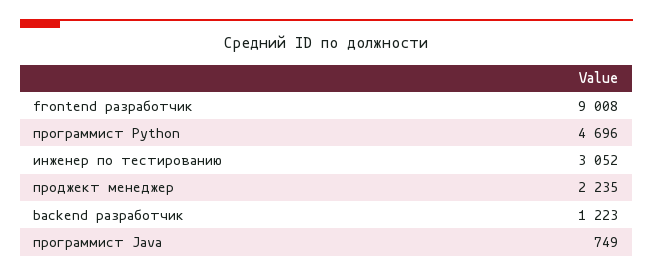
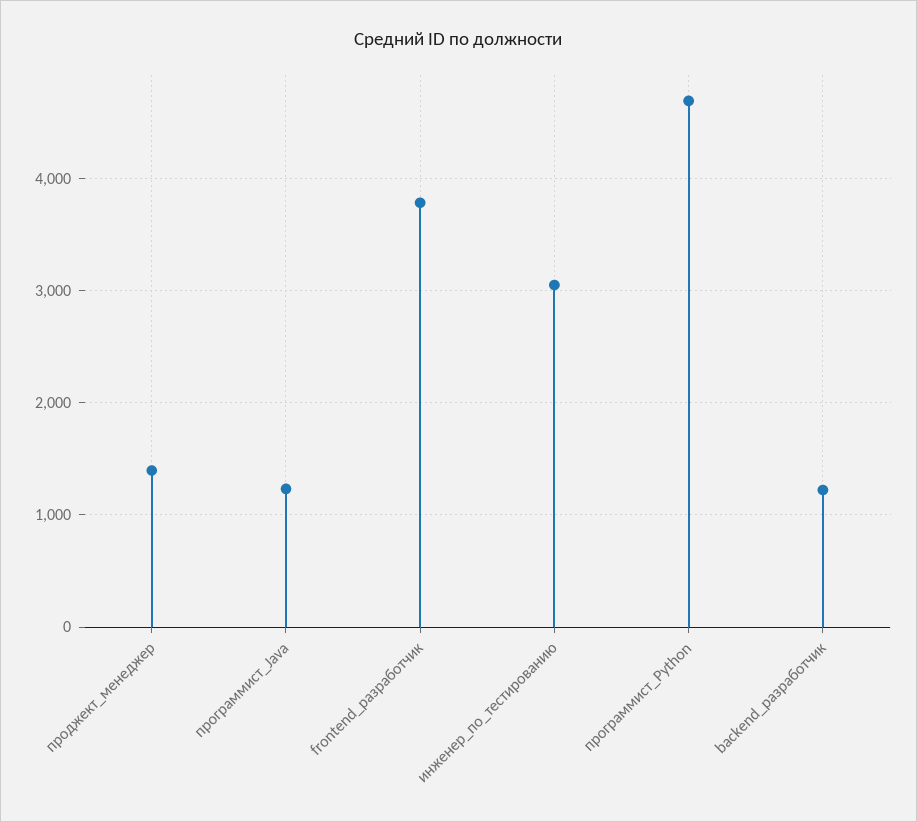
  {
-   "frontend разработчик": 9008,
+   "frontend разработчик": 3800,
    "программист Python": 4696,
    "инженер по тестированию": 3052,
-   "проджект менеджер": 2235,
+   "проджект менеджер": 1400,
    "backend разработчик": 1223,
-   "программист Java": 749
+   "программист Java": 1200
  }

